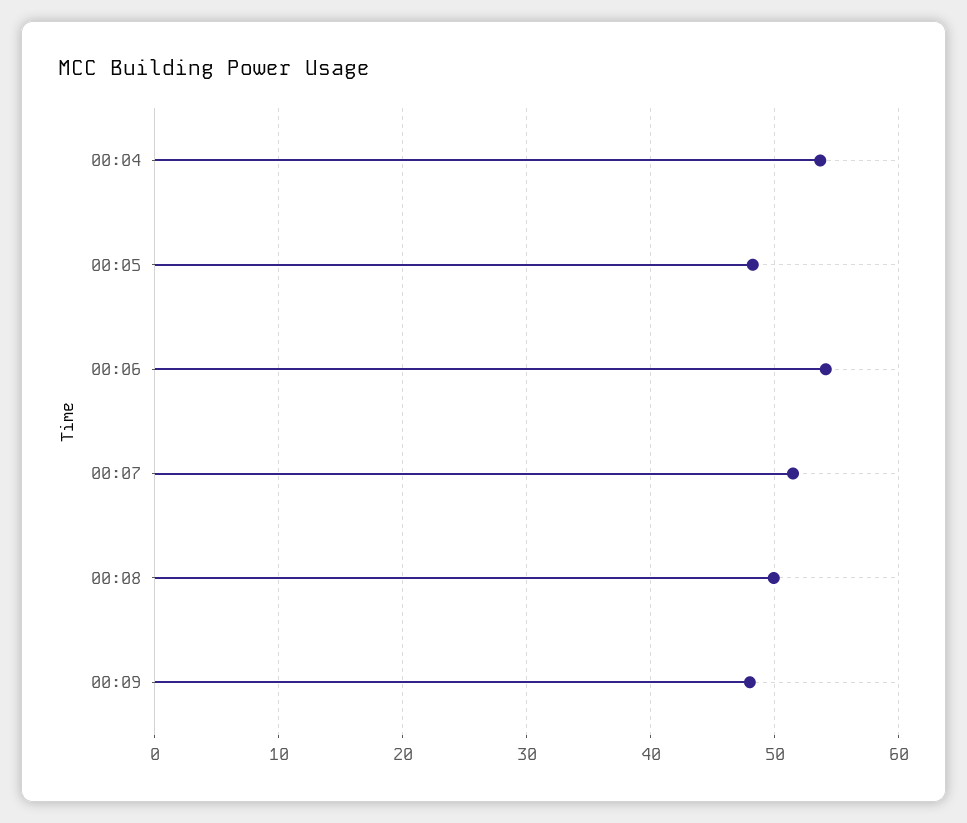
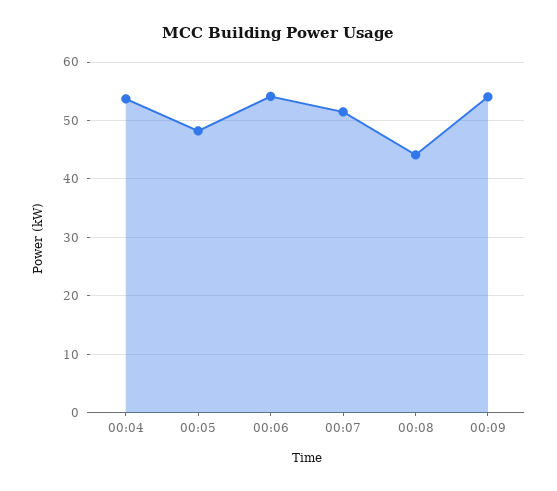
  {
    "00:04": 54,
    "00:05": 48,
    "00:06": 54,
    "00:07": 51,
-   "00:08": 50,
+   "00:08": 44,
-   "00:09": 48
+   "00:09": 54
  }

